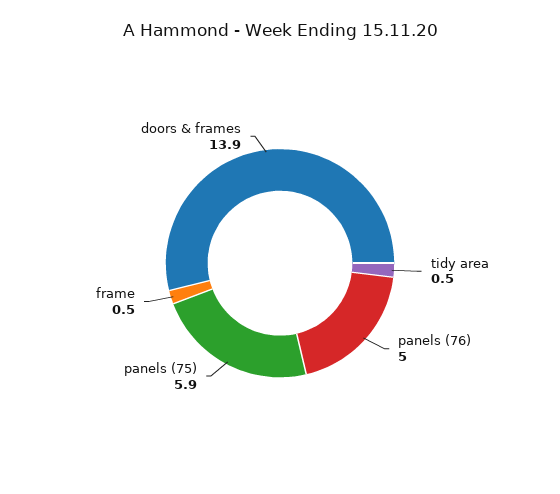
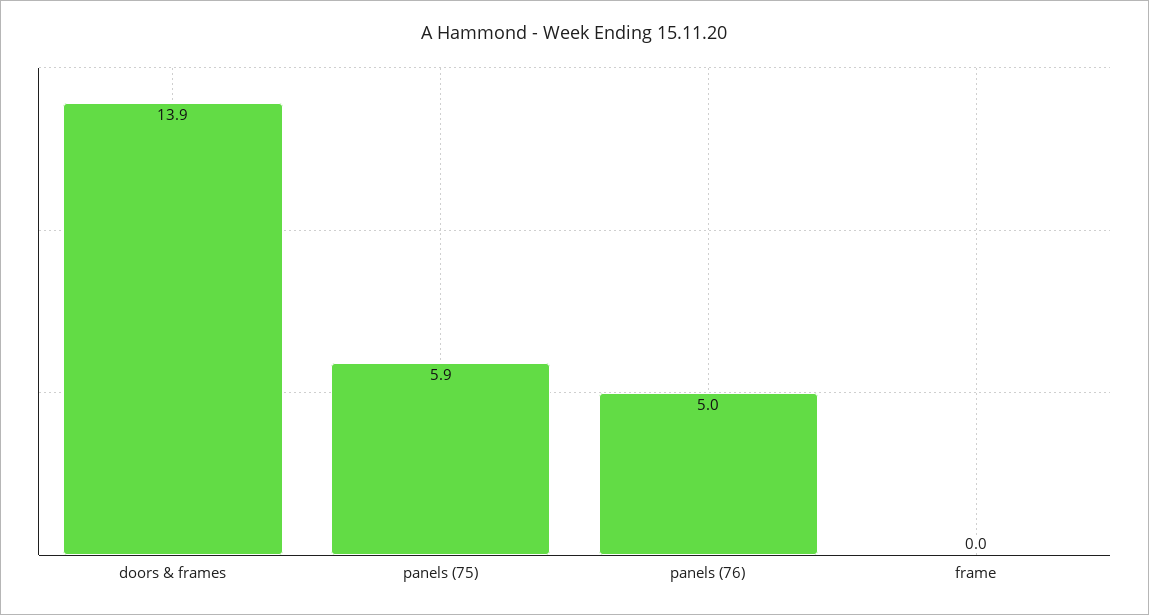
  {
-   "tidy area": 0.5,
    "panels (76)": 5,
    "panels (75)": 5.9,
-   "frame": 0.5,
+   "frame": 0,
    "doors & frames": 13.9
  }

